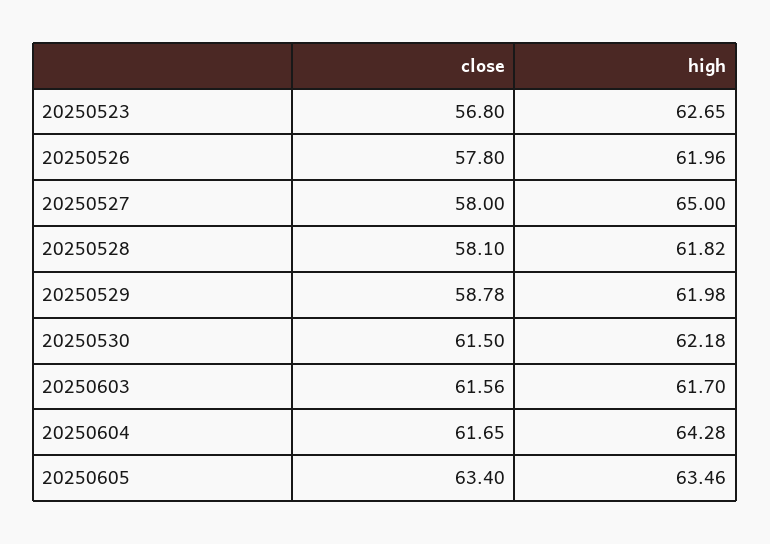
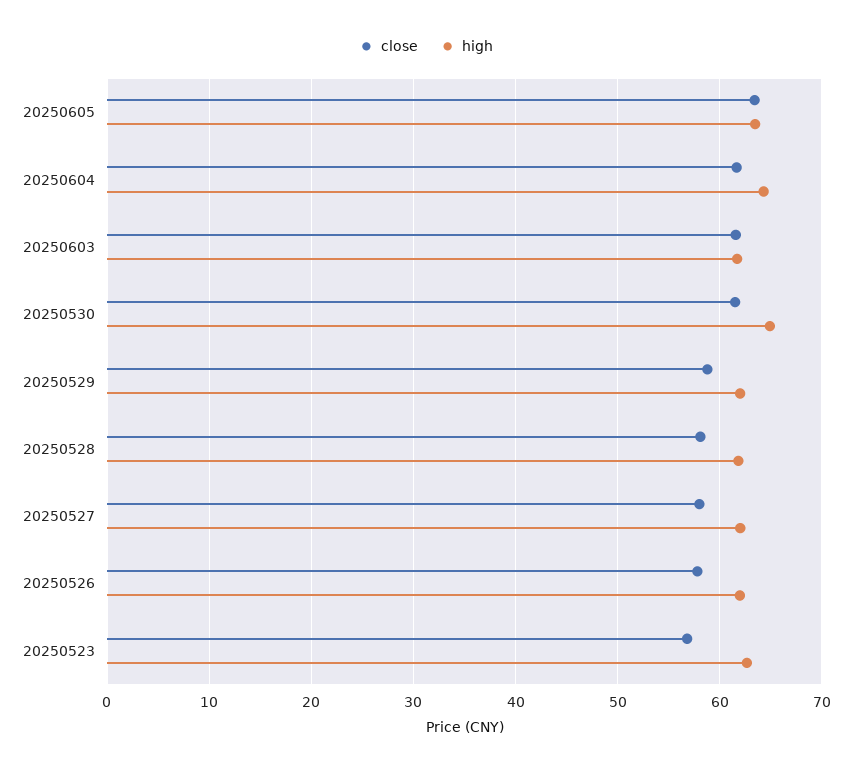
  {
    "close": {
      "20250523": 56.8,
      "20250526": 57.8,
      "20250527": 58,
      "20250528": 58.1,
      "20250529": 58.78,
      "20250530": 61.5,
      "20250603": 61.56,
      "20250604": 61.65,
      "20250605": 63.4
    },
    "high": {
      "20250523": 62.65,
      "20250526": 61.96,
-     "20250527": 65,
+     "20250527": 62,
      "20250528": 61.82,
      "20250529": 61.98,
-     "20250530": 62.18,
+     "20250530": 65,
      "20250603": 61.7,
      "20250604": 64.28,
      "20250605": 63.46
    }
  }

